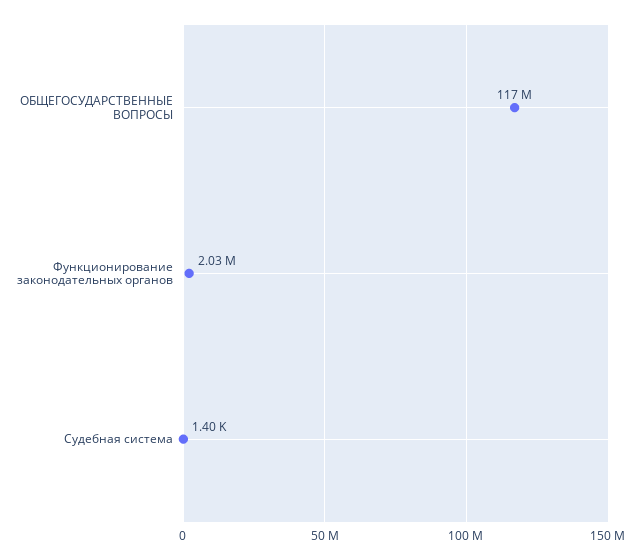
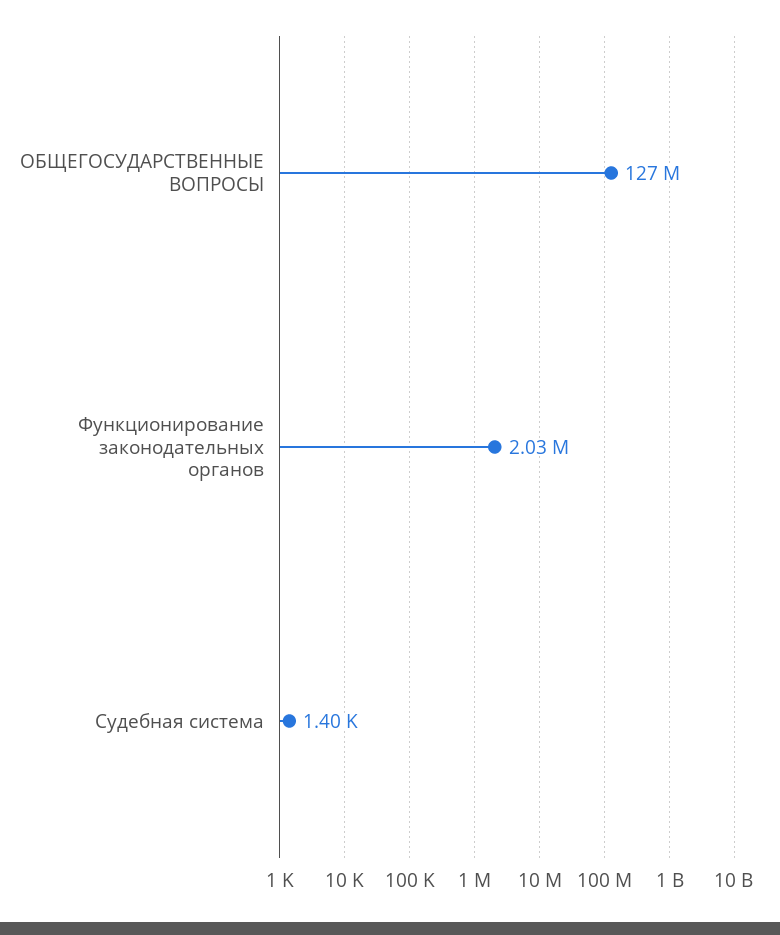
  {
-   "ОБЩЕГОСУДАРСТВЕННЫЕ ВОПРОСЫ": 117000000,
+   "ОБЩЕГОСУДАРСТВЕННЫЕ ВОПРОСЫ": 127000000,
    "Функционирование законодательных органов": 2030000,
    "Судебная система": 1400
  }

